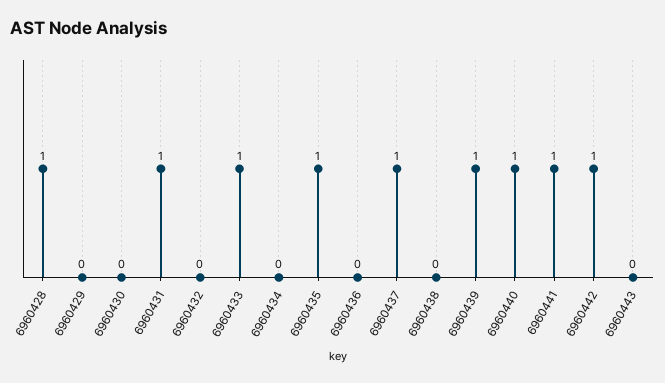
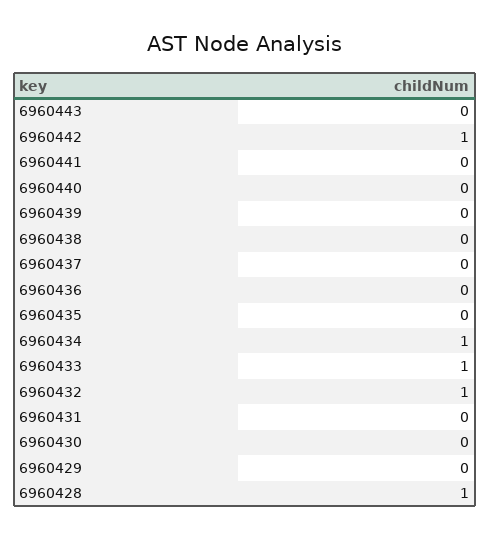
  {
    "6960428": 1,
    "6960429": 0,
    "6960430": 0,
-   "6960431": 1,
+   "6960431": 0,
-   "6960432": 0,
+   "6960432": 1,
    "6960433": 1,
-   "6960434": 0,
+   "6960434": 1,
-   "6960435": 1,
+   "6960435": 0,
    "6960436": 0,
-   "6960437": 1,
+   "6960437": 0,
    "6960438": 0,
-   "6960439": 1,
+   "6960439": 0,
-   "6960440": 1,
+   "6960440": 0,
-   "6960441": 1,
+   "6960441": 0,
    "6960442": 1,
    "6960443": 0
  }

